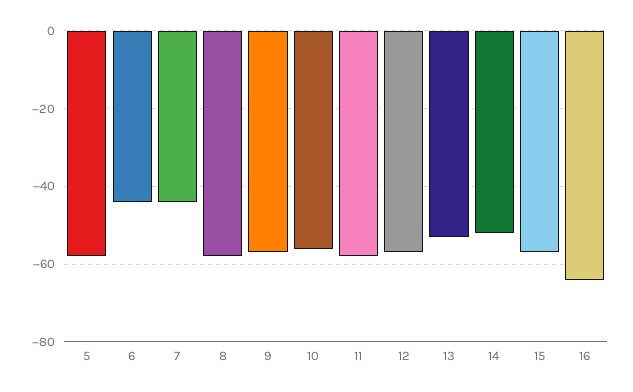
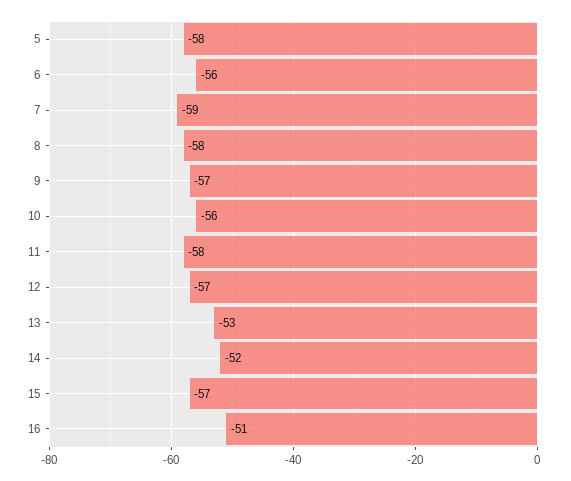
  {
    "5": -58,
-   "6": -45,
+   "6": -56,
-   "7": -45,
+   "7": -59,
    "8": -58,
    "9": -57,
    "10": -56,
    "11": -58,
    "12": -57,
    "13": -53,
    "14": -52,
    "15": -57,
-   "16": -65
+   "16": -51
  }

